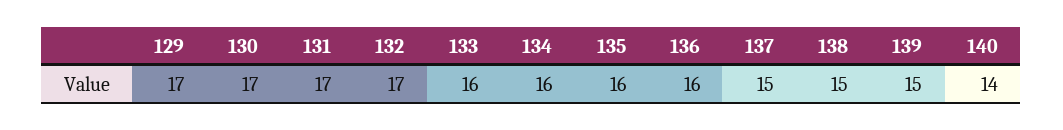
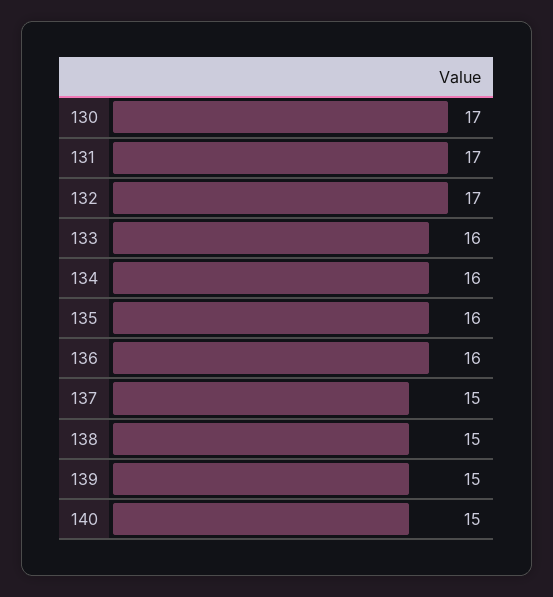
  {
-   "129": 17,
    "130": 17,
    "131": 17,
    "132": 17,
    "133": 16,
    "134": 16,
    "135": 16,
    "136": 16,
    "137": 15,
    "138": 15,
    "139": 15,
-   "140": 14
+   "140": 15
  }

